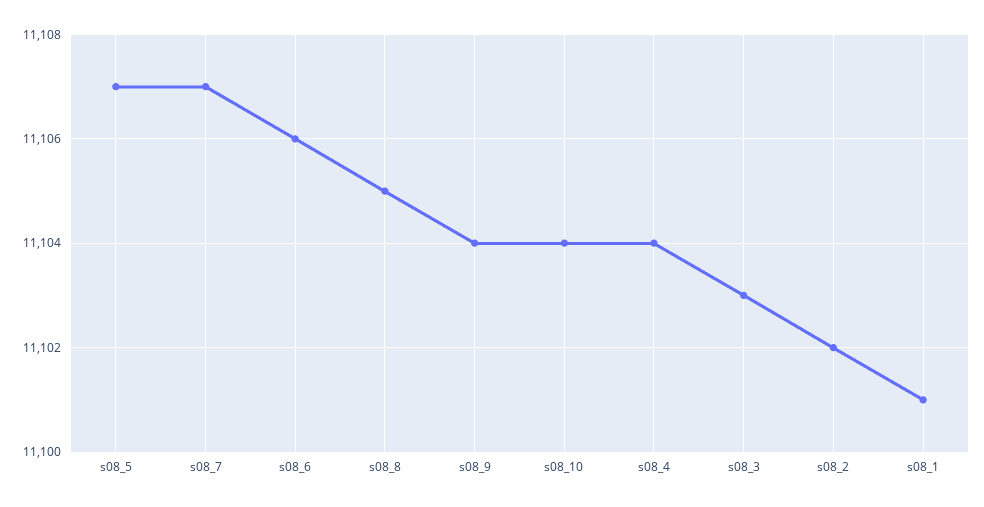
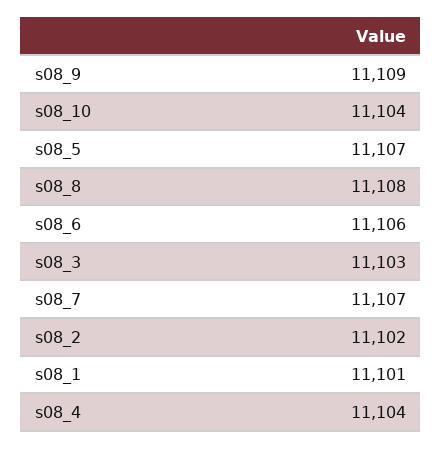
  {
    "s08_5": 11107,
    "s08_7": 11107,
    "s08_6": 11106,
-   "s08_8": 11105,
+   "s08_8": 11108,
-   "s08_9": 11104,
+   "s08_9": 11109,
    "s08_10": 11104,
    "s08_4": 11104,
    "s08_3": 11103,
    "s08_2": 11102,
    "s08_1": 11101
  }

